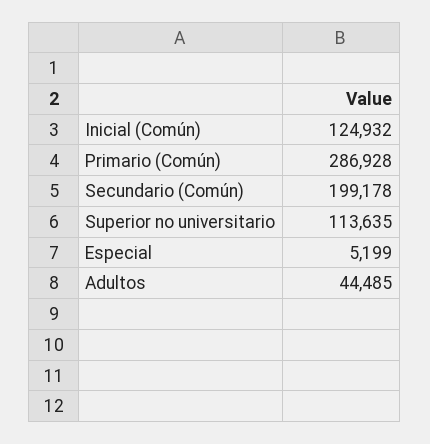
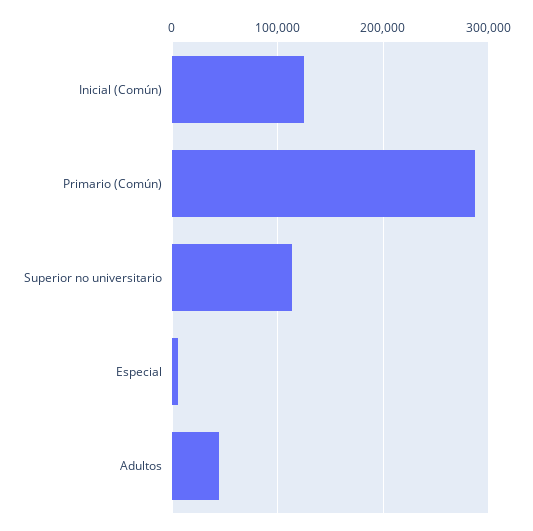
  {
    "Inicial (Común)": 124932,
    "Primario (Común)": 286928,
-   "Secundario (Común)": 199178,
    "Superior no universitario": 113635,
    "Especial": 5199,
    "Adultos": 44485
  }

